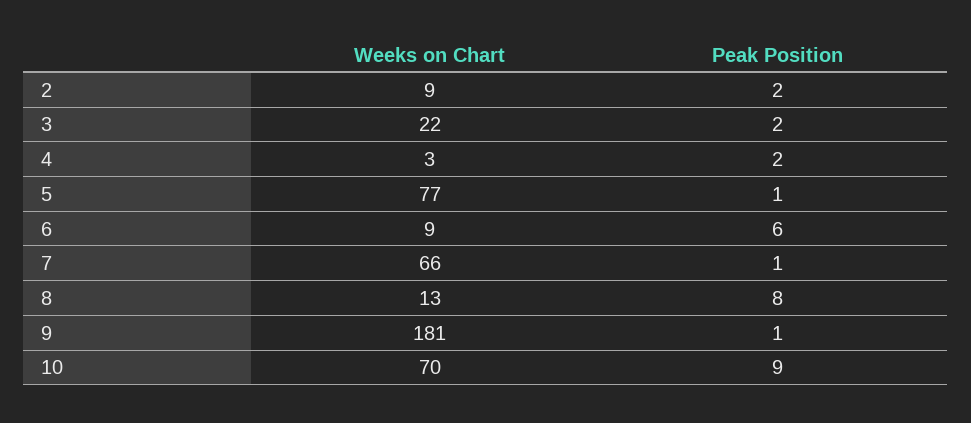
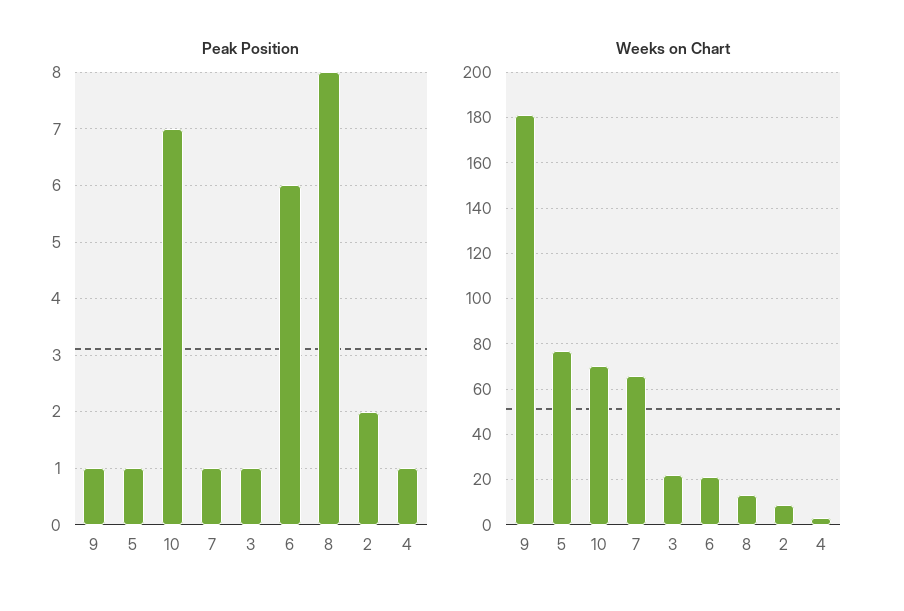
  {
    "Weeks on Chart": {
      "2": 9,
      "3": 22,
      "4": 3,
      "5": 77,
-     "6": 9,
+     "6": 20,
      "7": 66,
      "8": 13,
      "9": 181,
      "10": 70
    },
    "Peak Position": {
      "2": 2,
-     "3": 2,
+     "3": 1,
-     "4": 2,
+     "4": 1,
      "5": 1,
      "6": 6,
      "7": 1,
      "8": 8,
      "9": 1,
-     "10": 9
+     "10": 7
    }
  }

